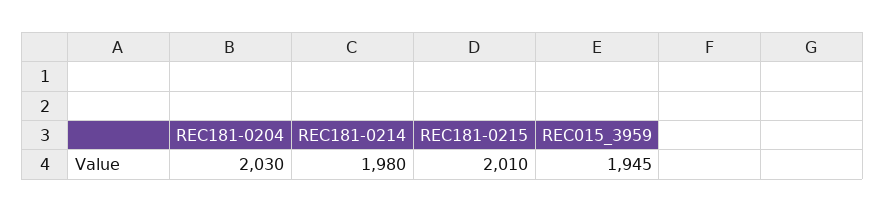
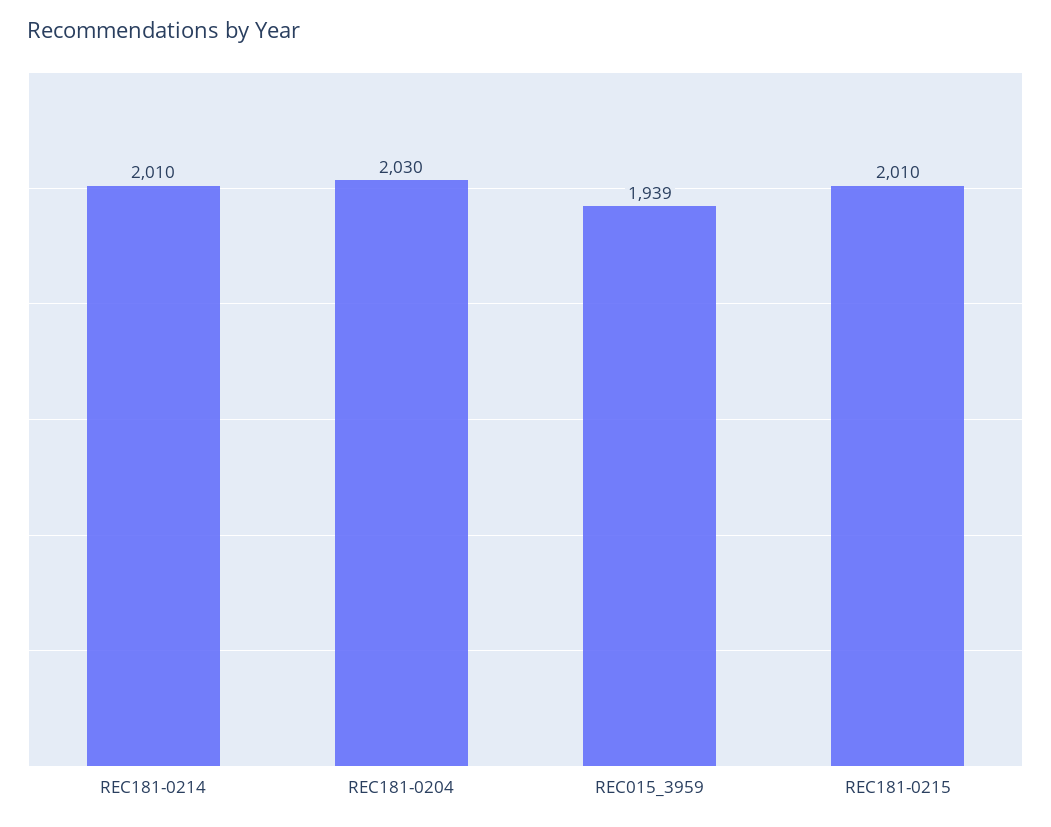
  {
    "REC181-0204": 2030,
-   "REC181-0214": 1980,
+   "REC181-0214": 2010,
    "REC181-0215": 2010,
-   "REC015_3959": 1945
+   "REC015_3959": 1939
  }

